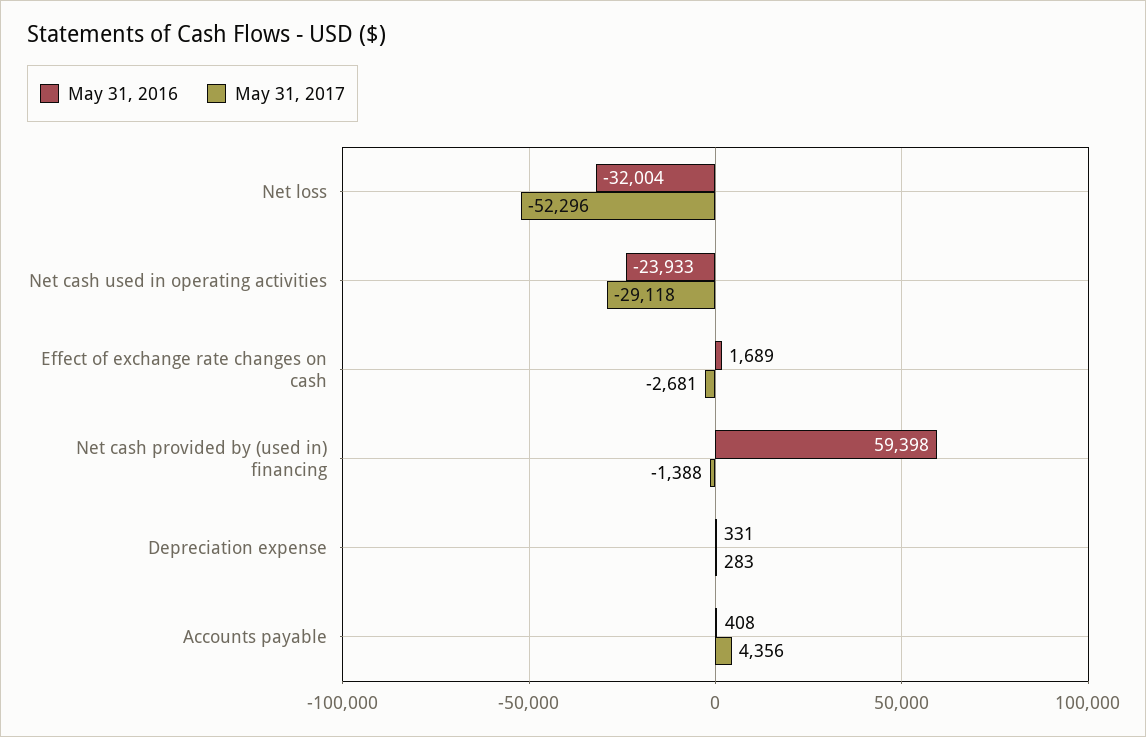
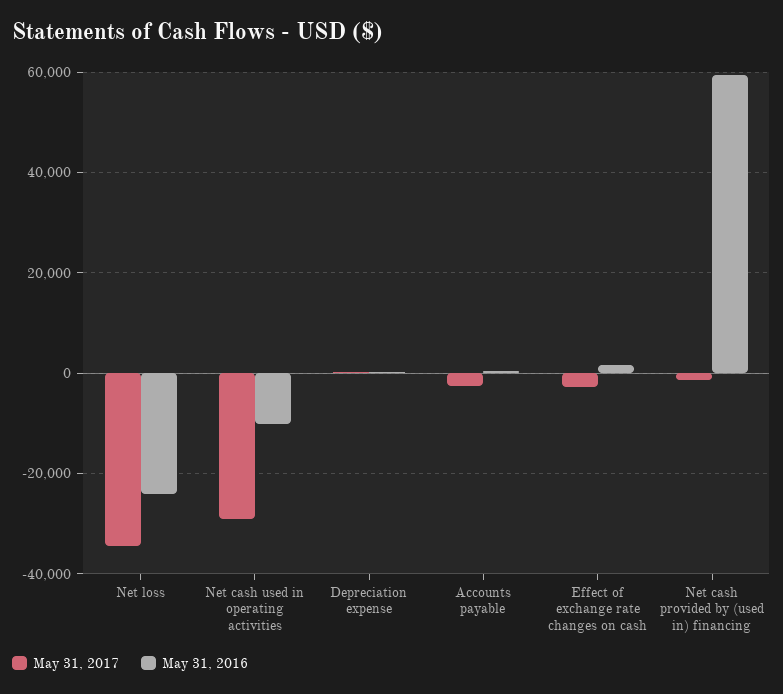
  {
    "May 31, 2016": {
-     "Net loss": -32004,
+     "Net loss": -24000,
-     "Net cash used in operating activities": -23933,
+     "Net cash used in operating activities": -10000,
      "Effect of exchange rate changes on cash": 1689,
      "Net cash provided by (used in) financing": 59398,
      "Depreciation expense": 331,
      "Accounts payable": 408
    },
    "May 31, 2017": {
-     "Net loss": -52296,
+     "Net loss": -34000,
      "Net cash used in operating activities": -29118,
      "Effect of exchange rate changes on cash": -2681,
      "Net cash provided by (used in) financing": -1388,
      "Depreciation expense": 283,
-     "Accounts payable": 4356
+     "Accounts payable": -2000
    }
  }

